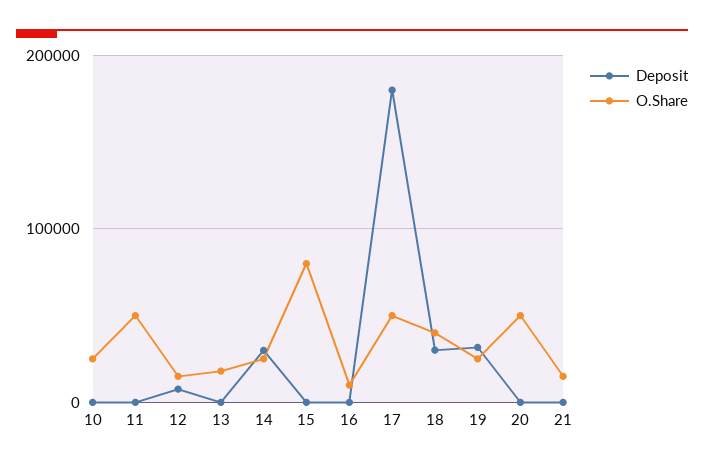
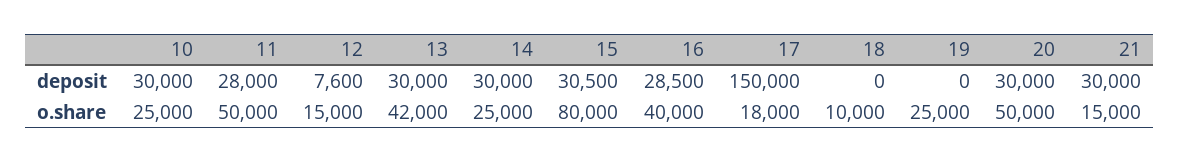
  {
    "Deposit": {
-     "10": 0,
+     "10": 30000,
-     "11": 0,
+     "11": 28000,
      "12": 7600,
-     "13": 0,
+     "13": 30000,
      "14": 30000,
-     "15": 0,
+     "15": 30500,
-     "16": 0,
+     "16": 28500,
-     "17": 180000,
+     "17": 150000,
-     "18": 30000,
+     "18": 0,
-     "19": 30000,
+     "19": 0,
-     "20": 0,
+     "20": 30000,
-     "21": 0
+     "21": 30000
    },
    "O.Share": {
      "10": 25000,
      "11": 50000,
      "12": 15000,
-     "13": 20000,
+     "13": 42000,
      "14": 25000,
      "15": 80000,
-     "16": 10000,
+     "16": 40000,
-     "17": 50000,
+     "17": 18000,
-     "18": 40000,
+     "18": 10000,
      "19": 25000,
      "20": 50000,
      "21": 15000
    }
  }

